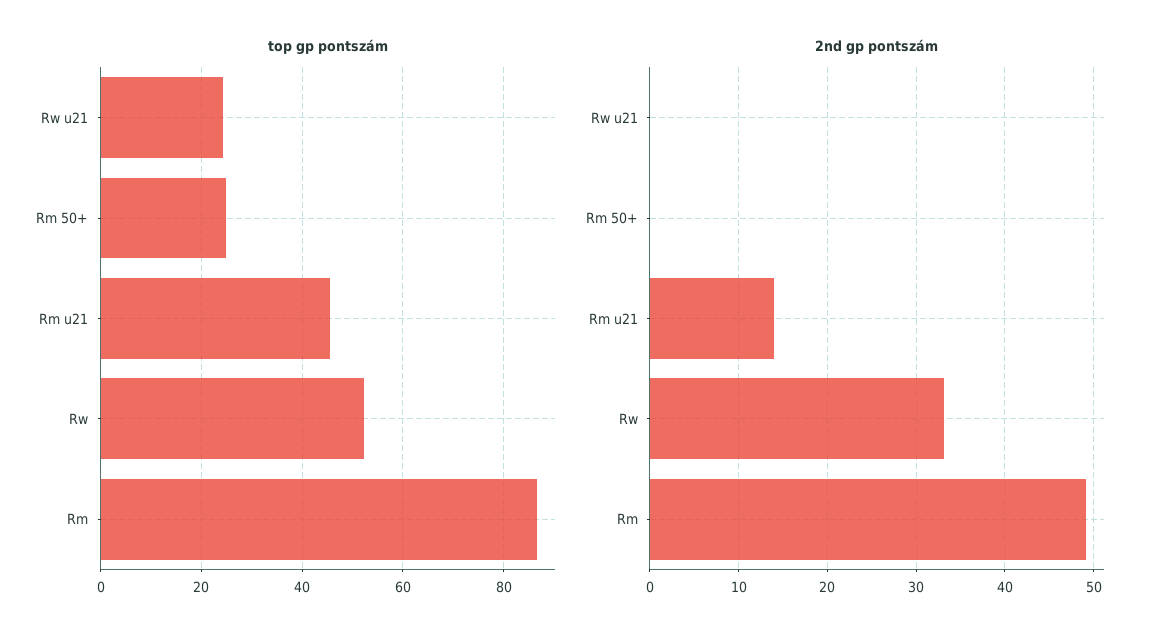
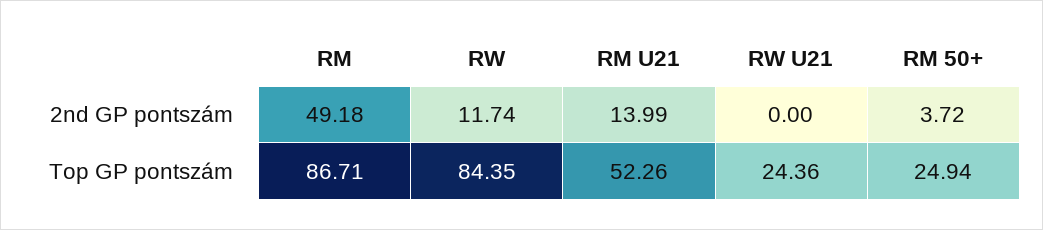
  {
    "top gp pontszám": {
      "Rw u21": 24.36,
      "Rm 50+": 24.94,
-     "Rm u21": 46,
+     "Rm u21": 52.26,
-     "Rw": 52,
+     "Rw": 84.35,
      "Rm": 86.71
    },
    "2nd gp pontszám": {
      "Rw u21": 0,
-     "Rm 50+": 0,
+     "Rm 50+": 3.72,
      "Rm u21": 13.99,
-     "Rw": 33,
+     "Rw": 11.74,
      "Rm": 49.18
    }
  }

